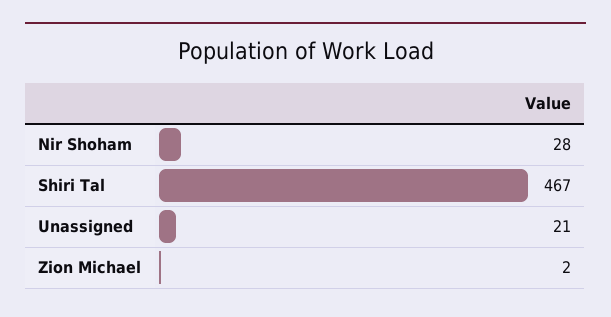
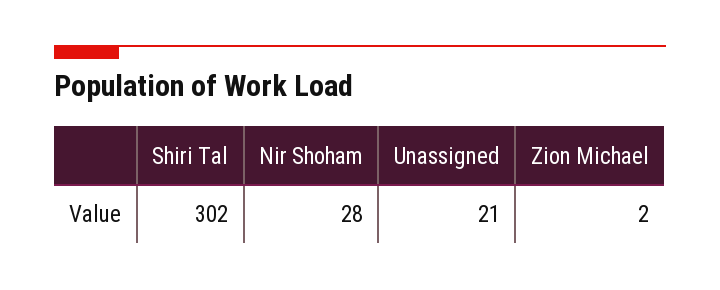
  {
    "Nir Shoham": 28,
-   "Shiri Tal": 467,
+   "Shiri Tal": 302,
    "Unassigned": 21,
    "Zion Michael": 2
  }

